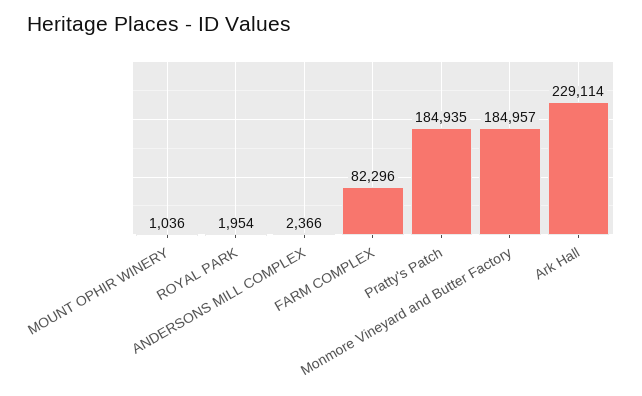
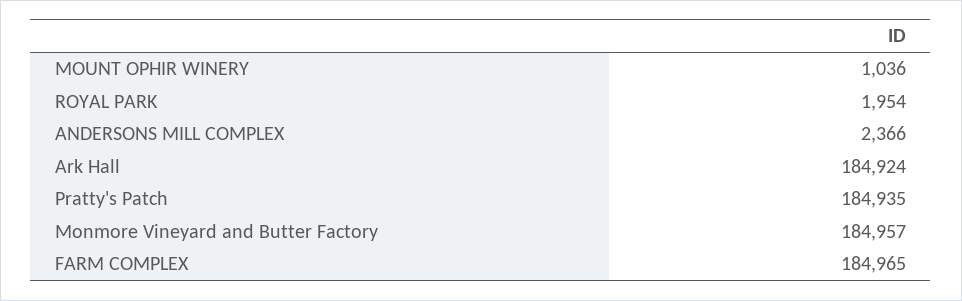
  {
    "MOUNT OPHIR WINERY": 1036,
    "ROYAL PARK": 1954,
    "ANDERSONS MILL COMPLEX": 2366,
-   "FARM COMPLEX": 82296,
+   "FARM COMPLEX": 184965,
    "Pratty's Patch": 184935,
    "Monmore Vineyard and Butter Factory": 184957,
-   "Ark Hall": 229114
+   "Ark Hall": 184924
  }

